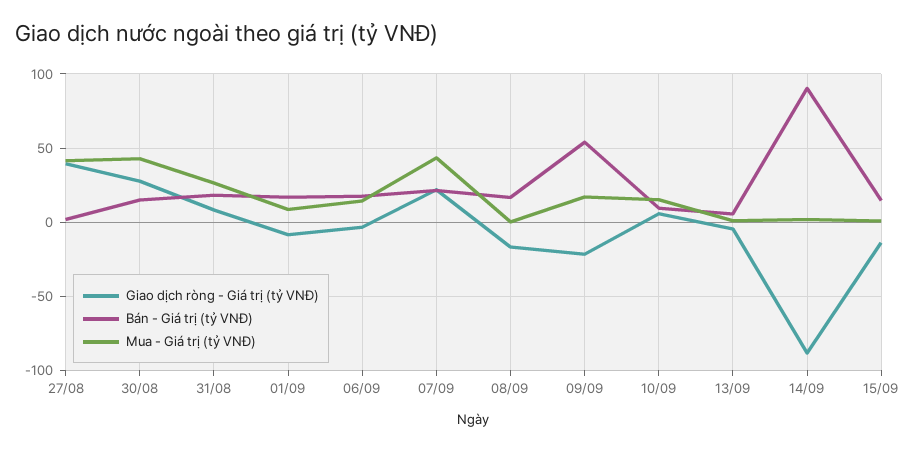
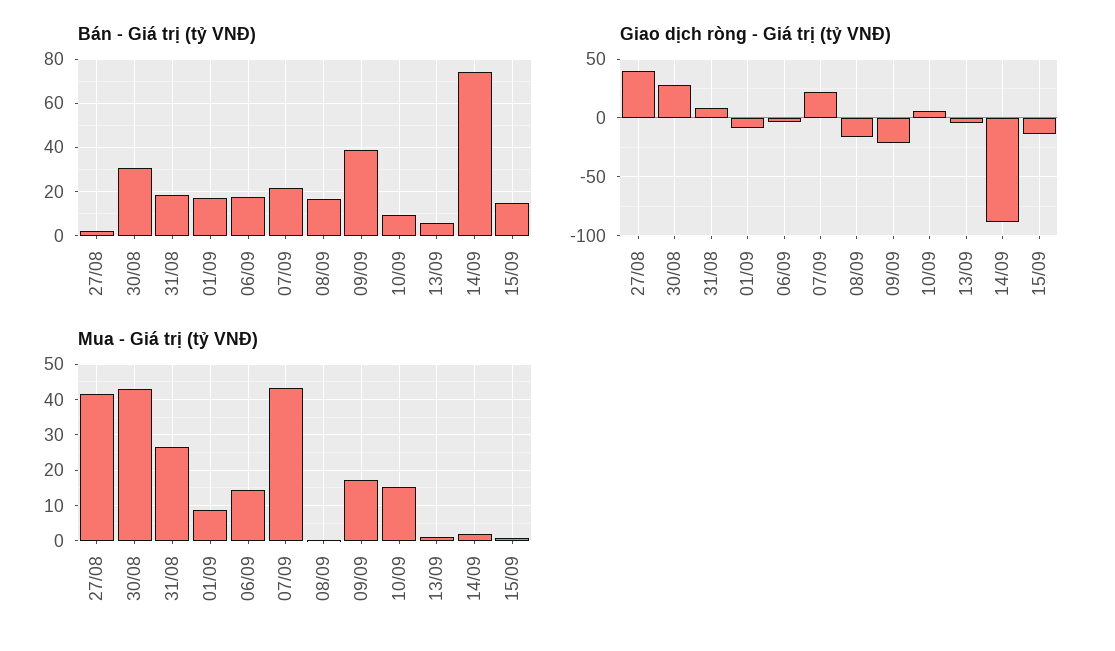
  {
    "Giao dịch ròng - Giá trị (tỷ VNĐ)": {
      "27/08": 40,
      "30/08": 30,
      "31/08": 10,
      "01/09": -10,
      "06/09": -5,
      "07/09": 20,
      "08/09": -15,
      "09/09": -20,
      "10/09": 5,
      "13/09": -5,
      "14/09": -90,
      "15/09": -15
    },
    "Bán - Giá trị (tỷ VNĐ)": {
      "27/08": 0,
-     "30/08": 15,
+     "30/08": 30,
      "31/08": 20,
      "01/09": 15,
      "06/09": 20,
      "07/09": 20,
      "08/09": 15,
-     "09/09": 55,
+     "09/09": 40,
      "10/09": 10,
      "13/09": 5,
-     "14/09": 90,
+     "14/09": 75,
      "15/09": 15
    },
    "Mua - Giá trị (tỷ VNĐ)": {
      "27/08": 42,
      "30/08": 42,
      "31/08": 26,
      "01/09": 8,
      "06/09": 14,
      "07/09": 44,
      "08/09": 0,
      "09/09": 18,
      "10/09": 16,
      "13/09": 2,
      "14/09": 2,
      "15/09": 0
    }
  }

